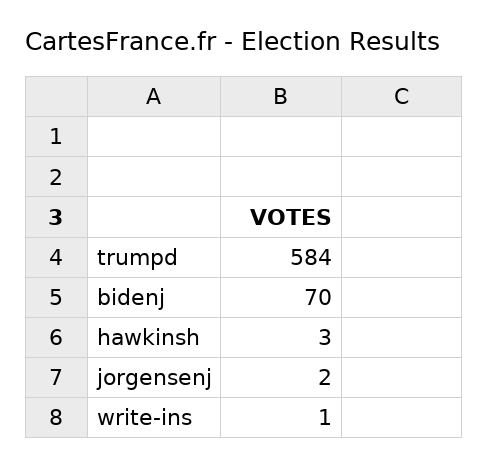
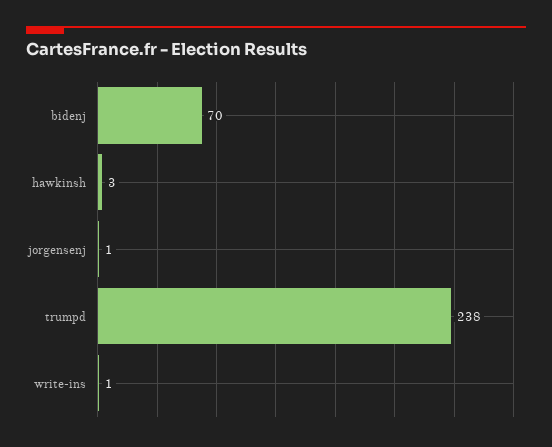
  {
-   "trumpd": 584,
+   "trumpd": 238,
    "bidenj": 70,
    "hawkinsh": 3,
-   "jorgensenj": 2,
+   "jorgensenj": 1,
    "write-ins": 1
  }

